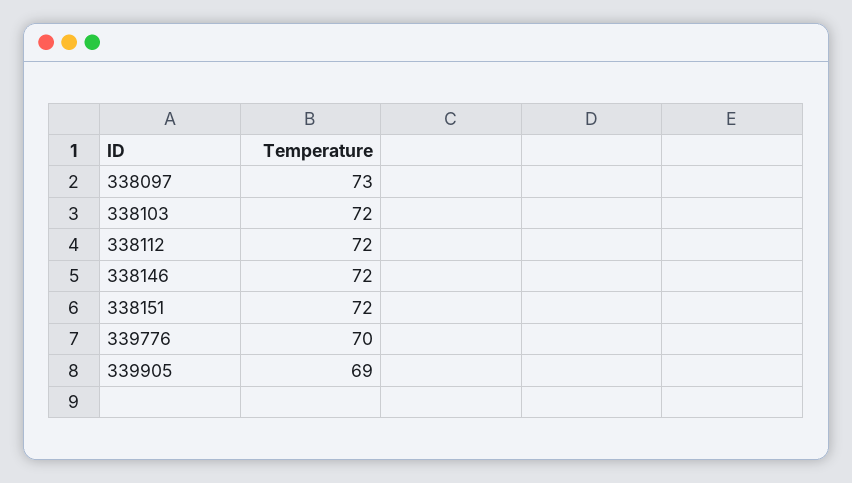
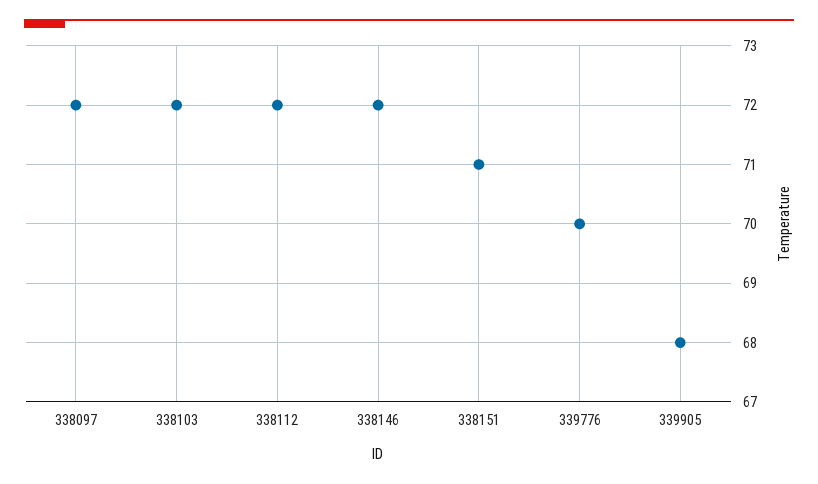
  {
-   "338097": 73,
+   "338097": 72,
    "338103": 72,
    "338112": 72,
    "338146": 72,
-   "338151": 72,
+   "338151": 71,
    "339776": 70,
-   "339905": 69
+   "339905": 68
  }

